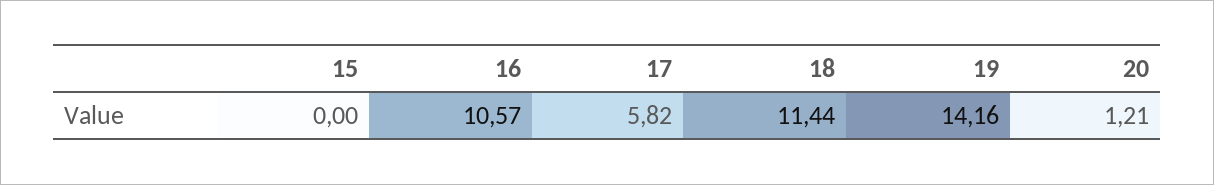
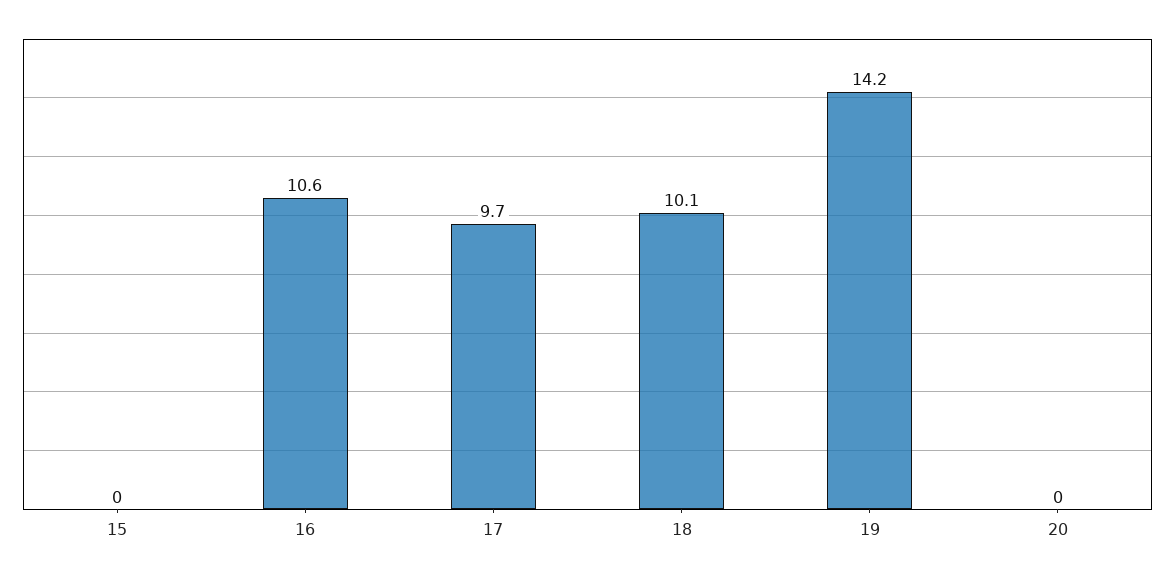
  {
    "15": 0,
    "16": 10.57,
-   "17": 5.82,
+   "17": 9.7,
-   "18": 11.44,
+   "18": 10.1,
    "19": 14.16,
-   "20": 1.21
+   "20": 0
  }

